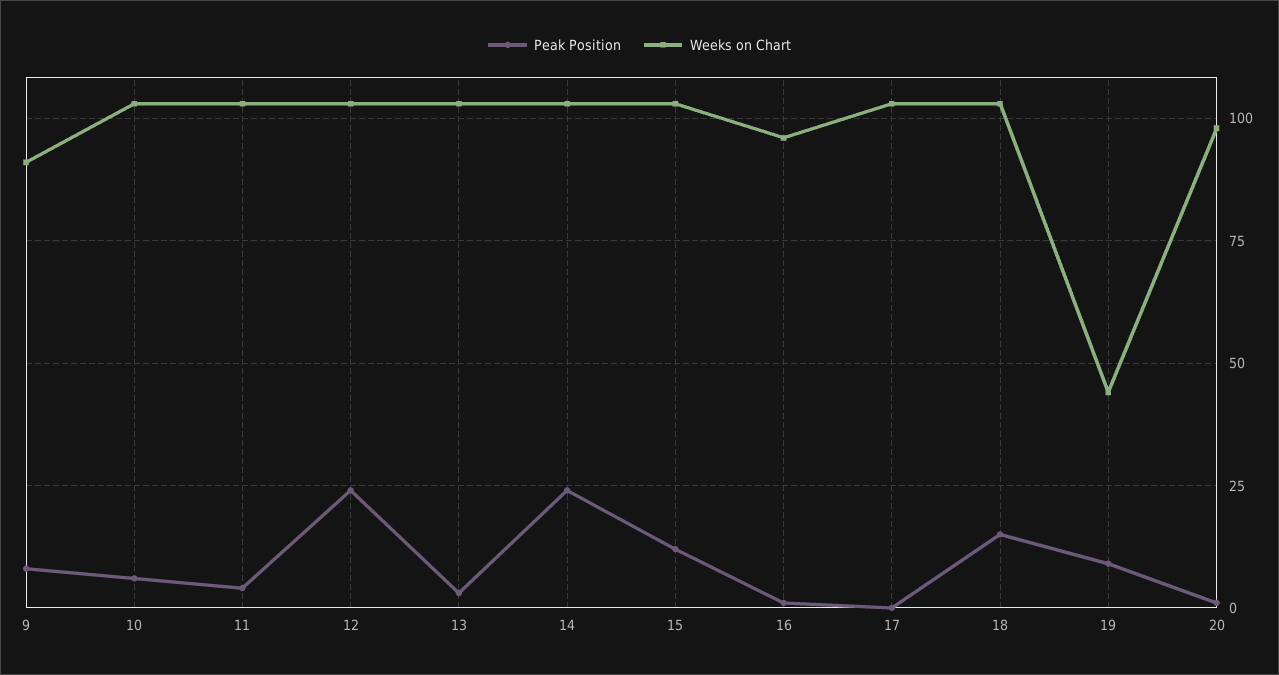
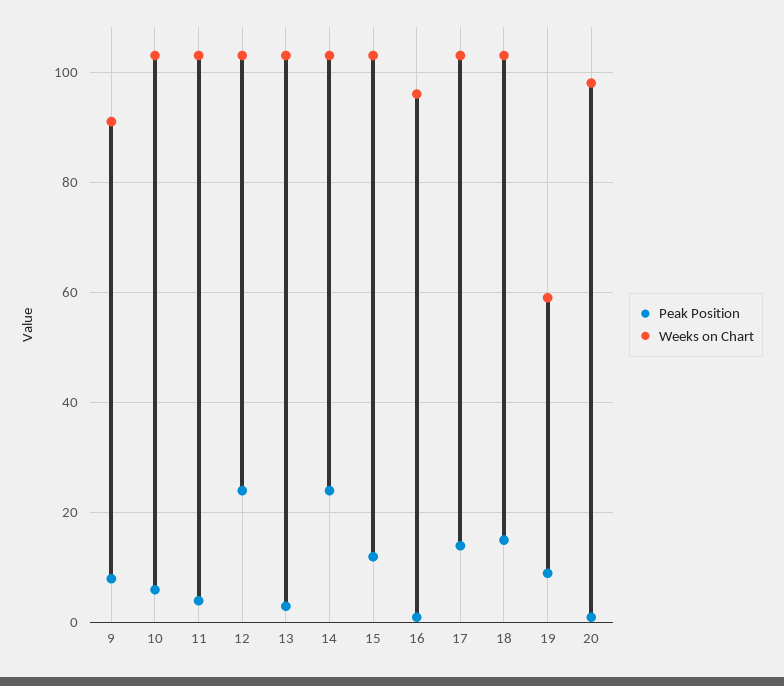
  {
    "Peak Position": {
      "9": 10,
      "10": 5,
      "11": 5,
      "12": 25,
      "13": 5,
      "14": 25,
      "15": 10,
      "16": 0,
-     "17": 0,
+     "17": 15,
      "18": 15,
      "19": 10,
      "20": 0
    },
    "Weeks on Chart": {
      "9": 90,
      "10": 105,
      "11": 105,
      "12": 105,
      "13": 105,
      "14": 105,
      "15": 105,
      "16": 95,
      "17": 105,
      "18": 105,
-     "19": 45,
+     "19": 60,
      "20": 100
    }
  }

